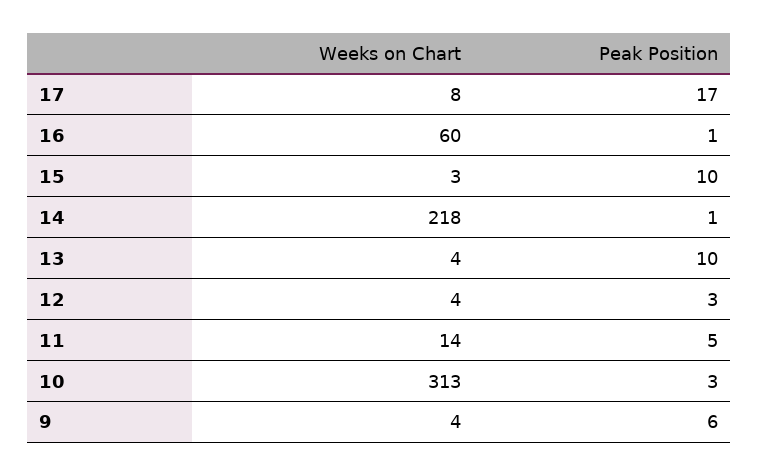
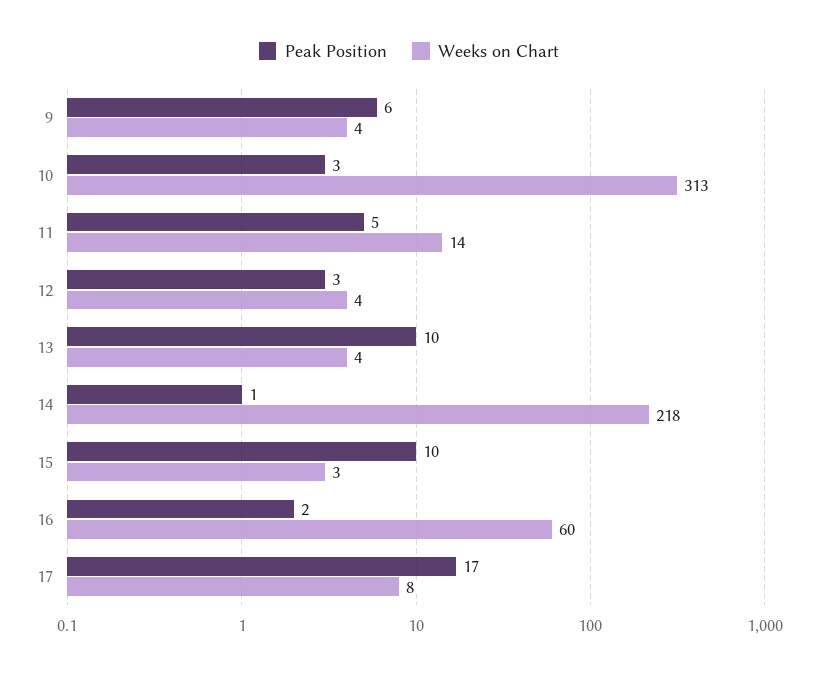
  {
    "Weeks on Chart": {
      "17": 8,
      "16": 60,
      "15": 3,
      "14": 218,
      "13": 4,
      "12": 4,
      "11": 14,
      "10": 313,
      "9": 4
    },
    "Peak Position": {
      "17": 17,
-     "16": 1,
+     "16": 2,
      "15": 10,
      "14": 1,
      "13": 10,
      "12": 3,
      "11": 5,
      "10": 3,
      "9": 6
    }
  }

